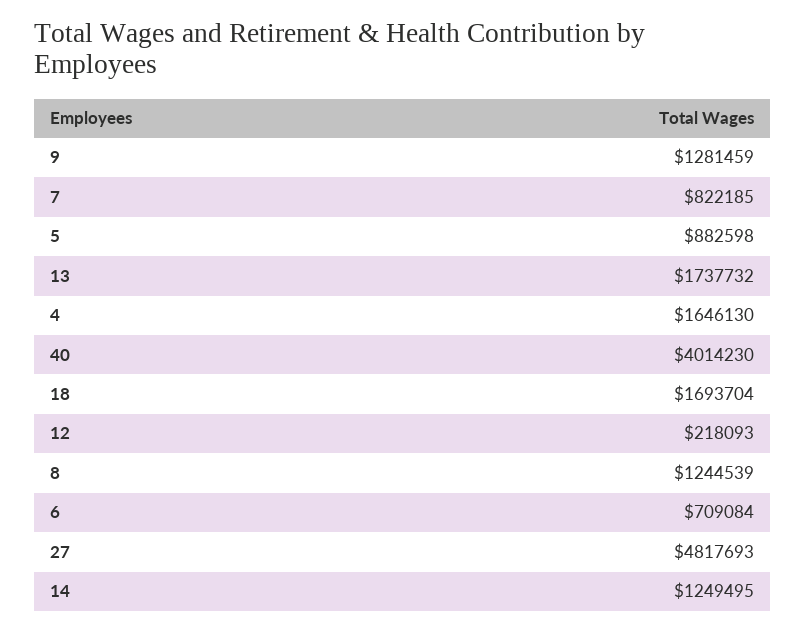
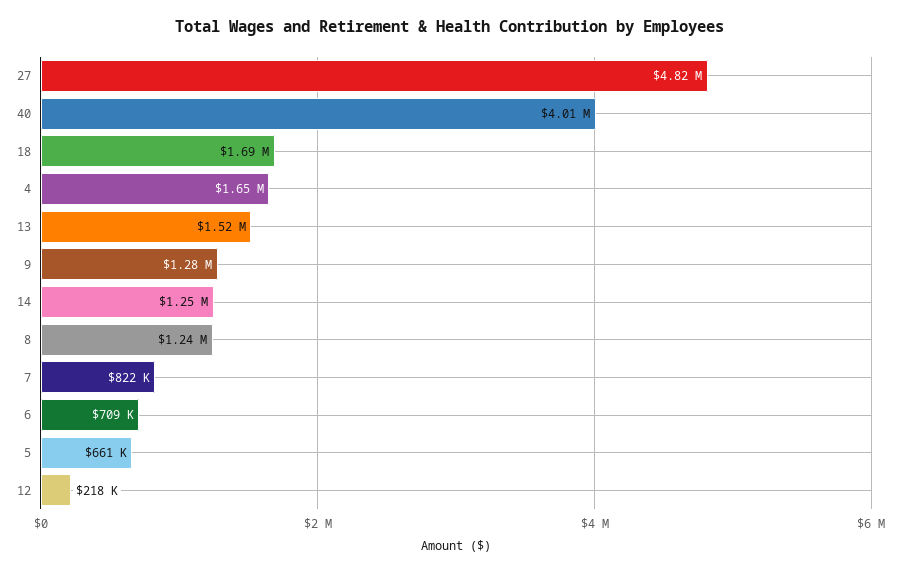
  {
    "9": 1281459,
    "7": 822185,
-   "5": 882598,
+   "5": 661000,
-   "13": 1737732,
+   "13": 1520000,
    "4": 1646130,
    "40": 4014230,
    "18": 1693704,
    "12": 218093,
    "8": 1244539,
    "6": 709084,
    "27": 4817693,
    "14": 1249495
  }

